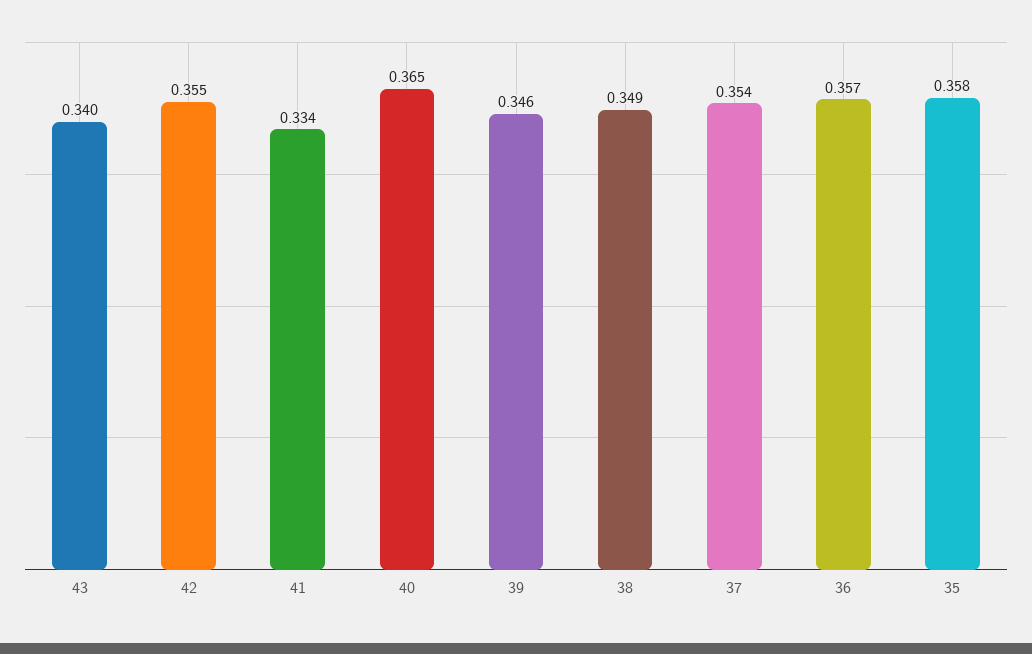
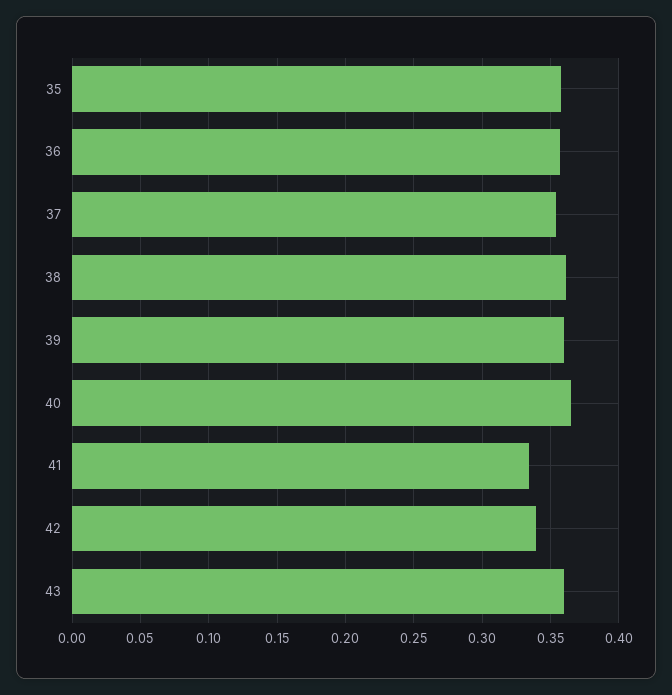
  {
-   "43": 0.34,
+   "43": 0.36,
-   "42": 0.355,
+   "42": 0.34,
    "41": 0.334,
    "40": 0.365,
-   "39": 0.346,
+   "39": 0.36,
-   "38": 0.349,
+   "38": 0.36,
    "37": 0.354,
    "36": 0.357,
    "35": 0.358
  }

